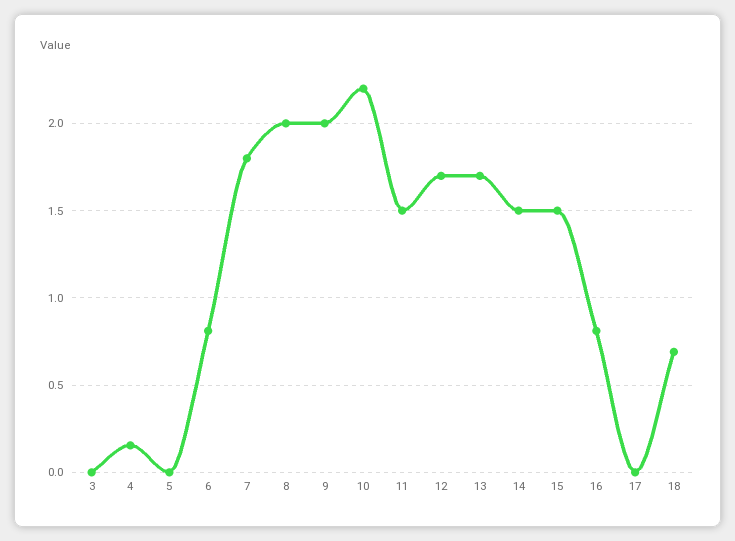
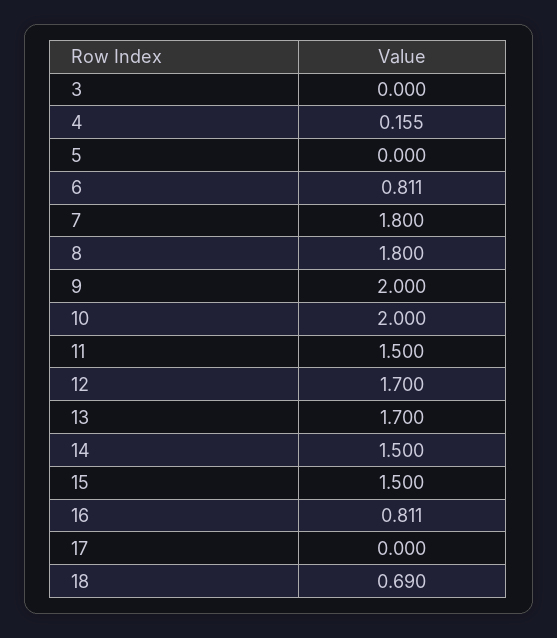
  {
    "3": 0,
    "4": 0.155,
    "5": 0,
    "6": 0.811,
    "7": 1.8,
-   "8": 2,
+   "8": 1.8,
    "9": 2,
-   "10": 2.2,
+   "10": 2,
    "11": 1.5,
    "12": 1.7,
    "13": 1.7,
    "14": 1.5,
    "15": 1.5,
    "16": 0.811,
    "17": 0,
    "18": 0.69
  }

